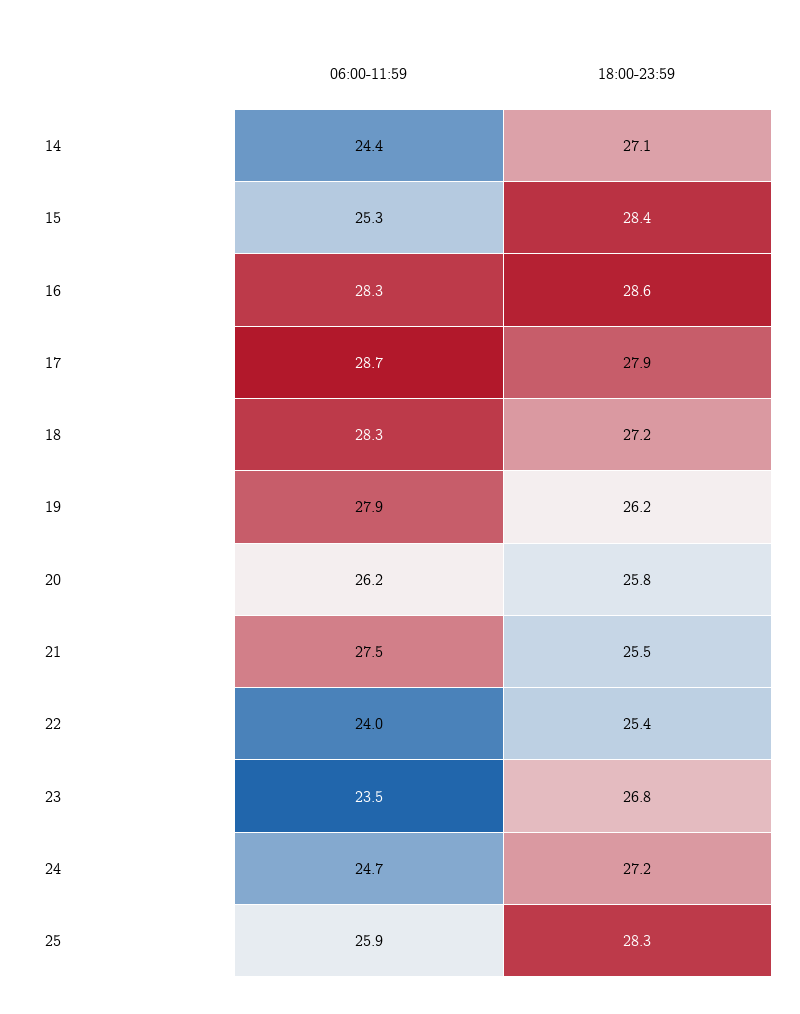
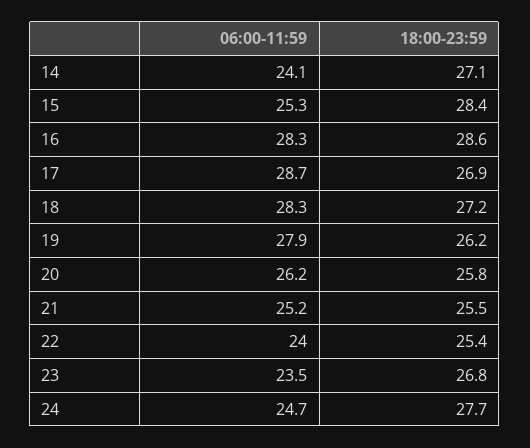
  {
    "06:00-11:59": {
-     "14": 24.4,
+     "14": 24.1,
      "15": 25.3,
      "16": 28.3,
      "17": 28.7,
      "18": 28.3,
      "19": 27.9,
      "20": 26.2,
-     "21": 27.5,
+     "21": 25.2,
      "22": 24,
      "23": 23.5,
-     "24": 24.7,
+     "24": 24.7
-     "25": 25.9
    },
    "18:00-23:59": {
      "14": 27.1,
      "15": 28.4,
      "16": 28.6,
-     "17": 27.9,
+     "17": 26.9,
      "18": 27.2,
      "19": 26.2,
      "20": 25.8,
      "21": 25.5,
      "22": 25.4,
      "23": 26.8,
-     "24": 27.2,
+     "24": 27.7
-     "25": 28.3
    }
  }

